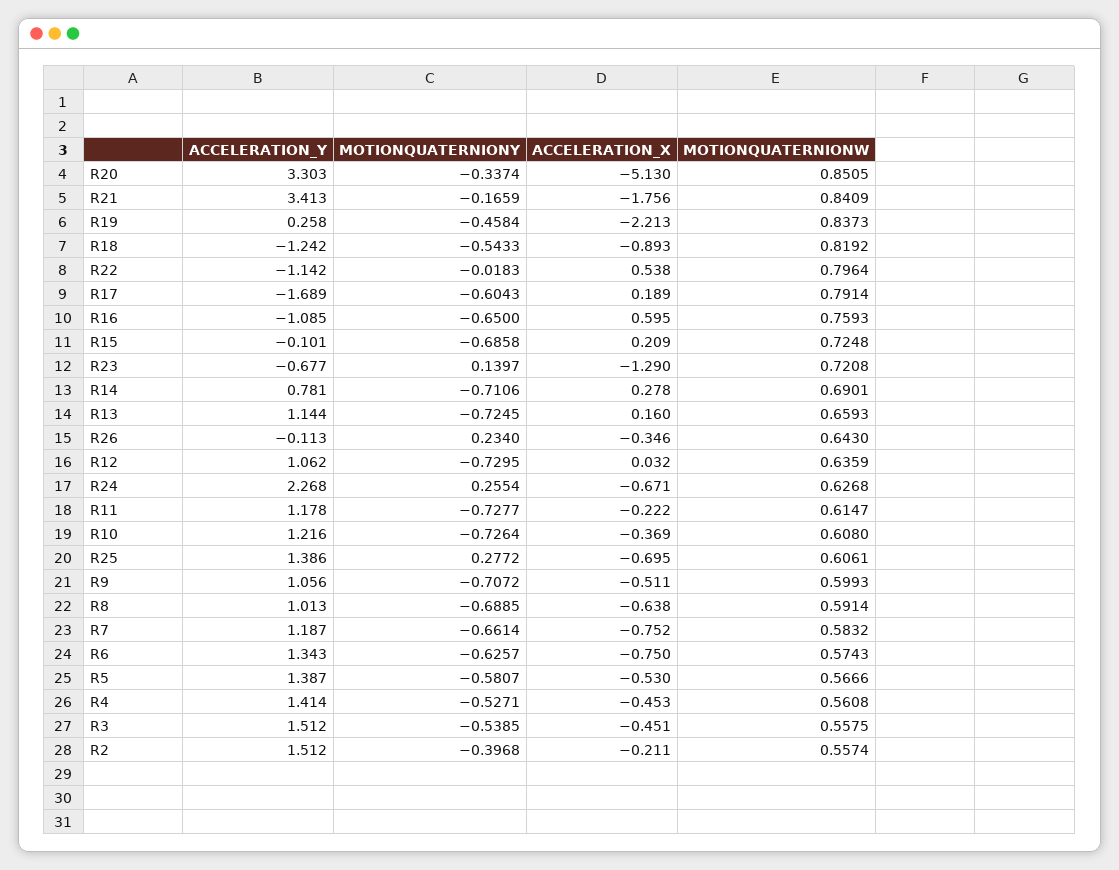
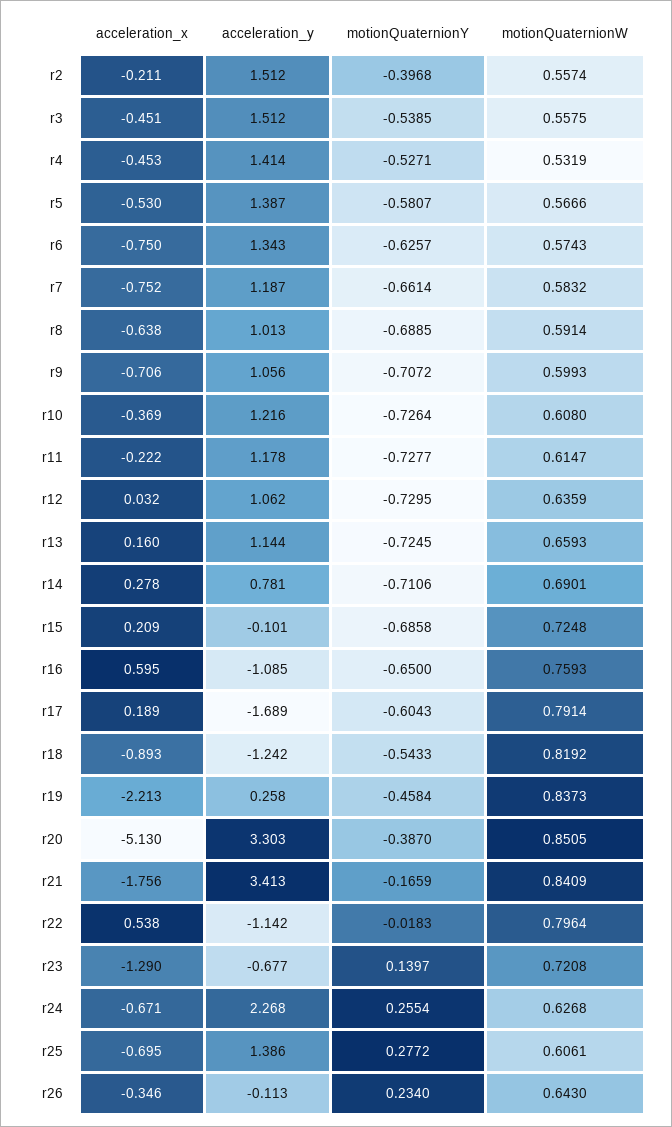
  {
    "ACCELERATION_Y": {
      "R20": 3.303,
      "R21": 3.413,
      "R19": 0.258,
      "R18": -1.242,
      "R22": -1.142,
      "R17": -1.689,
      "R16": -1.085,
      "R15": -0.101,
      "R23": -0.677,
      "R14": 0.781,
      "R13": 1.144,
      "R26": -0.113,
      "R12": 1.062,
      "R24": 2.268,
      "R11": 1.178,
      "R10": 1.216,
      "R25": 1.386,
      "R9": 1.056,
      "R8": 1.013,
      "R7": 1.187,
      "R6": 1.343,
      "R5": 1.387,
      "R4": 1.414,
      "R3": 1.512,
      "R2": 1.512
    },
    "MOTIONQUATERNIONY": {
-     "R20": -0.3374,
+     "R20": -0.387,
      "R21": -0.1659,
      "R19": -0.4584,
      "R18": -0.5433,
      "R22": -0.0183,
      "R17": -0.6043,
      "R16": -0.65,
      "R15": -0.6858,
      "R23": 0.1397,
      "R14": -0.7106,
      "R13": -0.7245,
      "R26": 0.234,
      "R12": -0.7295,
      "R24": 0.2554,
      "R11": -0.7277,
      "R10": -0.7264,
      "R25": 0.2772,
      "R9": -0.7072,
      "R8": -0.6885,
      "R7": -0.6614,
      "R6": -0.6257,
      "R5": -0.5807,
      "R4": -0.5271,
      "R3": -0.5385,
      "R2": -0.3968
    },
    "ACCELERATION_X": {
      "R20": -5.13,
      "R21": -1.756,
      "R19": -2.213,
      "R18": -0.893,
      "R22": 0.538,
      "R17": 0.189,
      "R16": 0.595,
      "R15": 0.209,
      "R23": -1.29,
      "R14": 0.278,
      "R13": 0.16,
      "R26": -0.346,
      "R12": 0.032,
      "R24": -0.671,
      "R11": -0.222,
      "R10": -0.369,
      "R25": -0.695,
-     "R9": -0.511,
+     "R9": -0.706,
      "R8": -0.638,
      "R7": -0.752,
      "R6": -0.75,
      "R5": -0.53,
      "R4": -0.453,
      "R3": -0.451,
      "R2": -0.211
    },
    "MOTIONQUATERNIONW": {
      "R20": 0.8505,
      "R21": 0.8409,
      "R19": 0.8373,
      "R18": 0.8192,
      "R22": 0.7964,
      "R17": 0.7914,
      "R16": 0.7593,
      "R15": 0.7248,
      "R23": 0.7208,
      "R14": 0.6901,
      "R13": 0.6593,
      "R26": 0.643,
      "R12": 0.6359,
      "R24": 0.6268,
      "R11": 0.6147,
      "R10": 0.608,
      "R25": 0.6061,
      "R9": 0.5993,
      "R8": 0.5914,
      "R7": 0.5832,
      "R6": 0.5743,
      "R5": 0.5666,
-     "R4": 0.5608,
+     "R4": 0.5319,
      "R3": 0.5575,
      "R2": 0.5574
    }
  }

